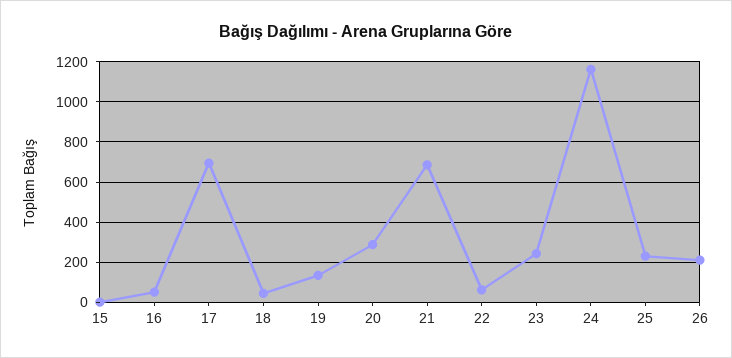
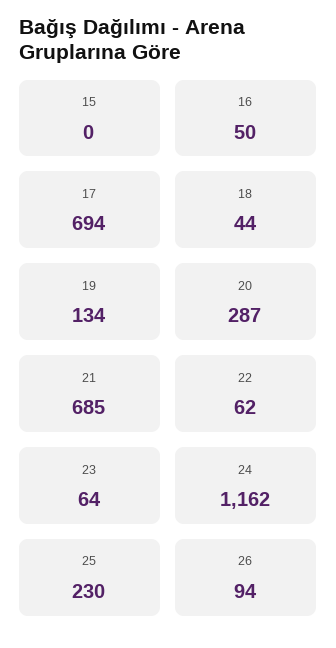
  {
    "15": 0,
    "16": 50,
    "17": 694,
    "18": 44,
    "19": 134,
    "20": 287,
    "21": 685,
    "22": 62,
-   "23": 250,
+   "23": 64,
    "24": 1162,
    "25": 230,
-   "26": 200
+   "26": 94
  }

